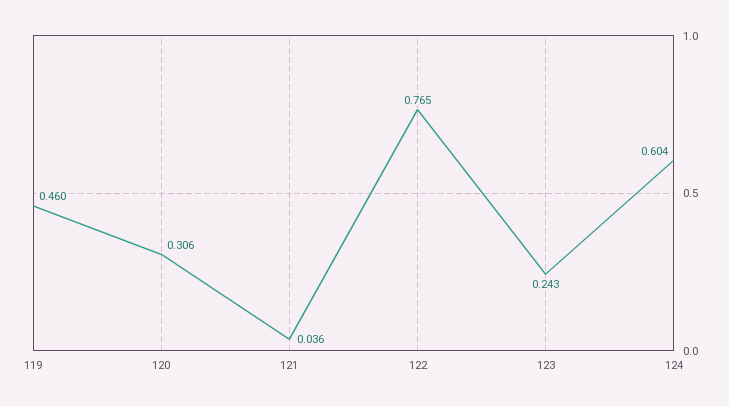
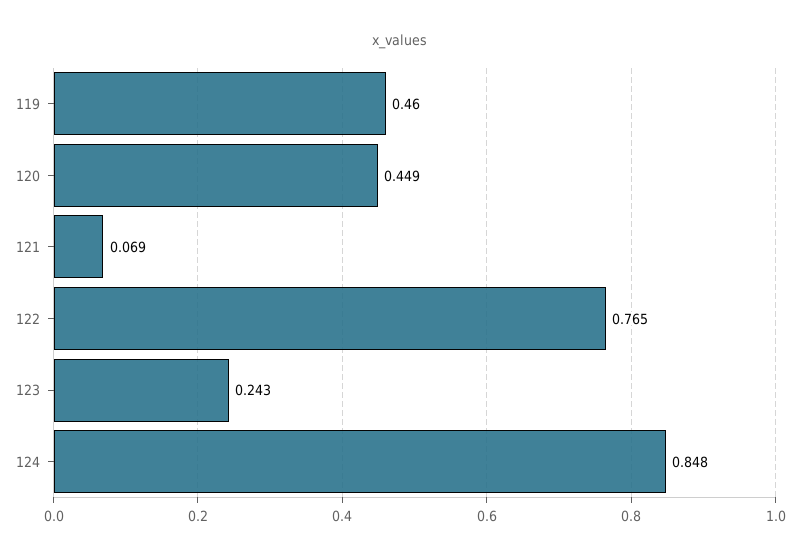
  {
    "119": 0.46,
-   "120": 0.306,
+   "120": 0.449,
-   "121": 0.036,
+   "121": 0.069,
    "122": 0.765,
    "123": 0.243,
-   "124": 0.604
+   "124": 0.848
  }

